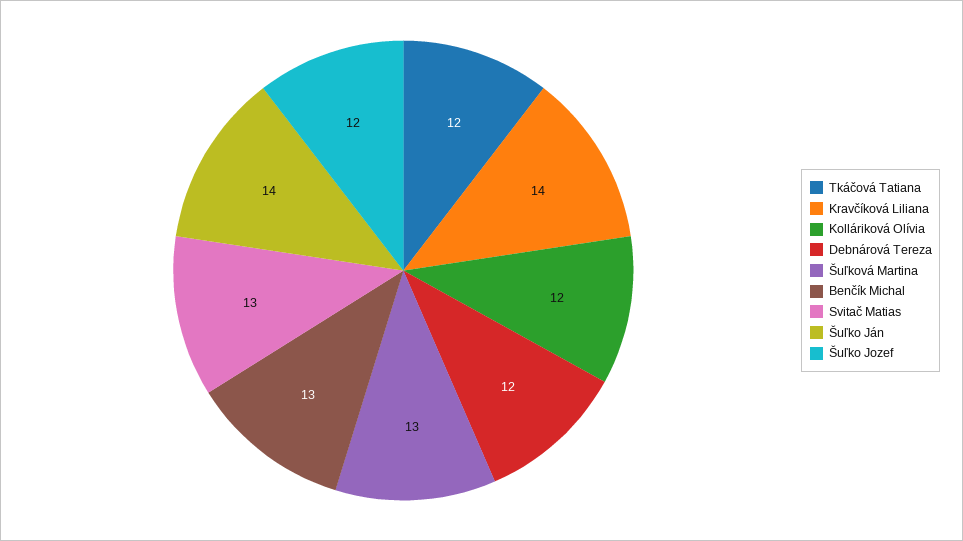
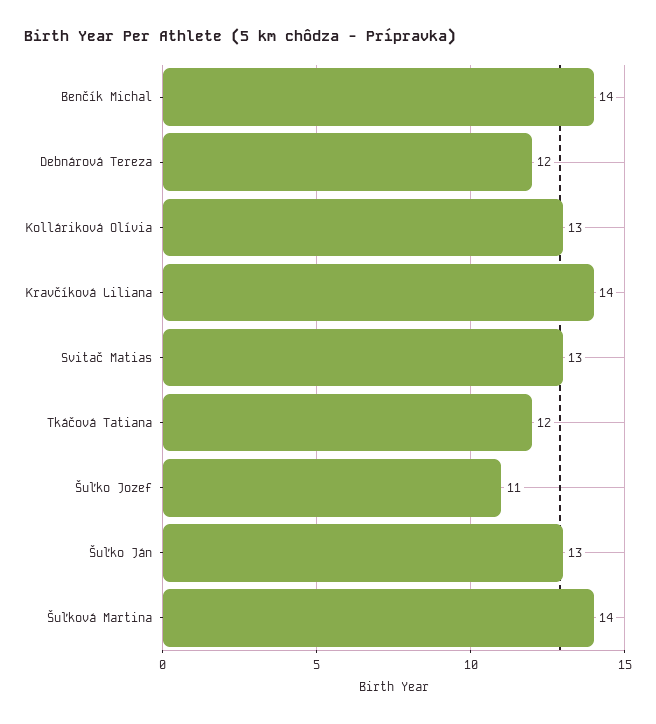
  {
    "Tkáčová Tatiana": 12,
    "Kravčíková Liliana": 14,
-   "Kolláriková Olívia": 12,
+   "Kolláriková Olívia": 13,
    "Debnárová Tereza": 12,
-   "Šuľková Martina": 13,
+   "Šuľková Martina": 14,
-   "Benčík Michal": 13,
+   "Benčík Michal": 14,
    "Svitač Matias": 13,
-   "Šuľko Ján": 14,
+   "Šuľko Ján": 13,
-   "Šuľko Jozef": 12
+   "Šuľko Jozef": 11
  }

